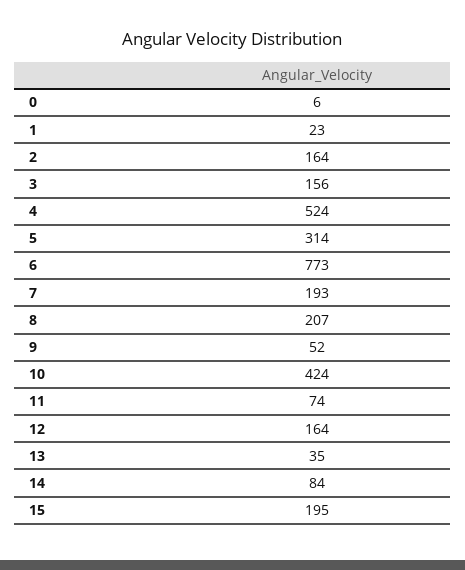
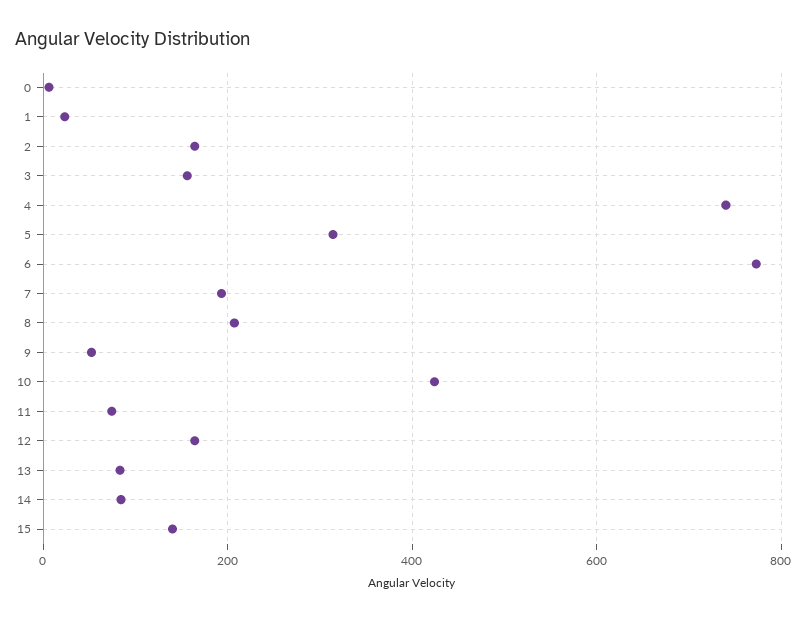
  {
    "0": 6,
    "1": 23,
    "2": 164,
    "3": 156,
-   "4": 524,
+   "4": 740,
    "5": 314,
    "6": 773,
    "7": 193,
    "8": 207,
    "9": 52,
    "10": 424,
    "11": 74,
    "12": 164,
-   "13": 35,
+   "13": 80,
    "14": 84,
-   "15": 195
+   "15": 140
  }

